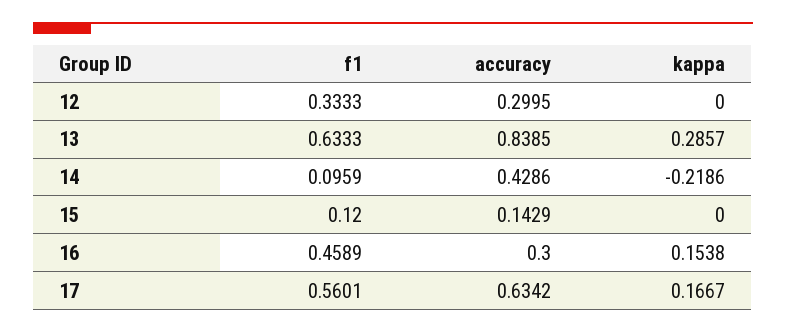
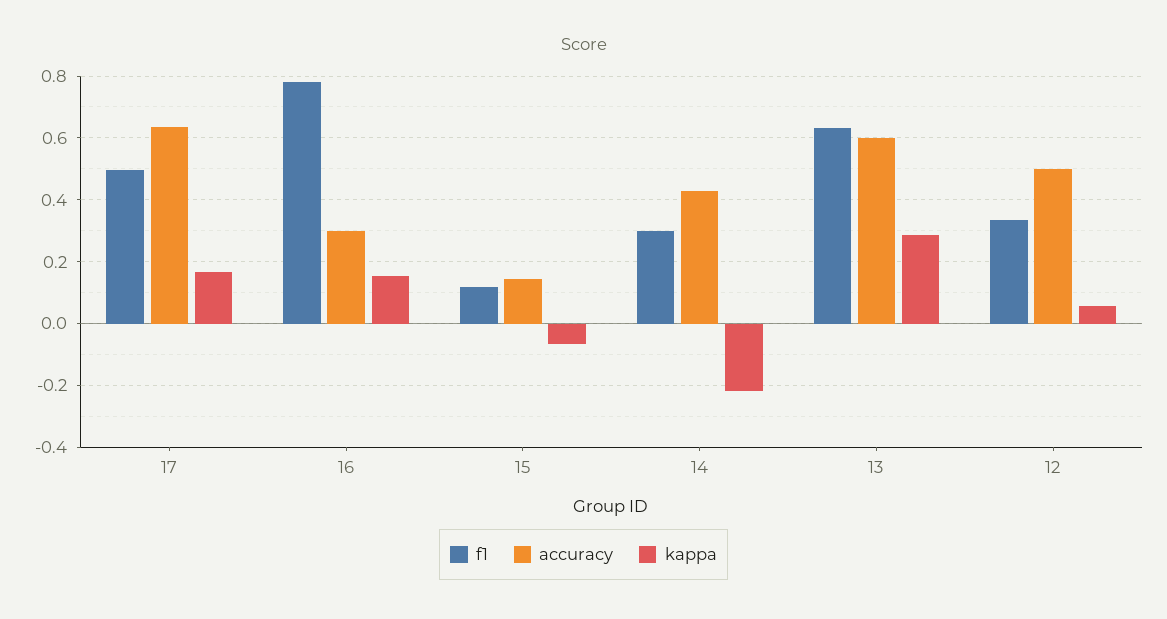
  {
    "f1": {
      "12": 0.3333,
      "13": 0.6333,
-     "14": 0.0959,
+     "14": 0.3,
      "15": 0.12,
-     "16": 0.4589,
+     "16": 0.78,
-     "17": 0.5601
+     "17": 0.5
    },
    "accuracy": {
-     "12": 0.2995,
+     "12": 0.5,
-     "13": 0.8385,
+     "13": 0.6,
      "14": 0.4286,
      "15": 0.1429,
      "16": 0.3,
      "17": 0.6342
    },
    "kappa": {
-     "12": 0,
+     "12": 0.06,
      "13": 0.2857,
      "14": -0.2186,
-     "15": 0,
+     "15": -0.06,
      "16": 0.1538,
      "17": 0.1667
    }
  }

